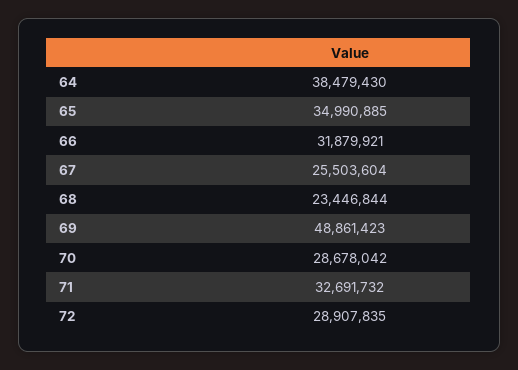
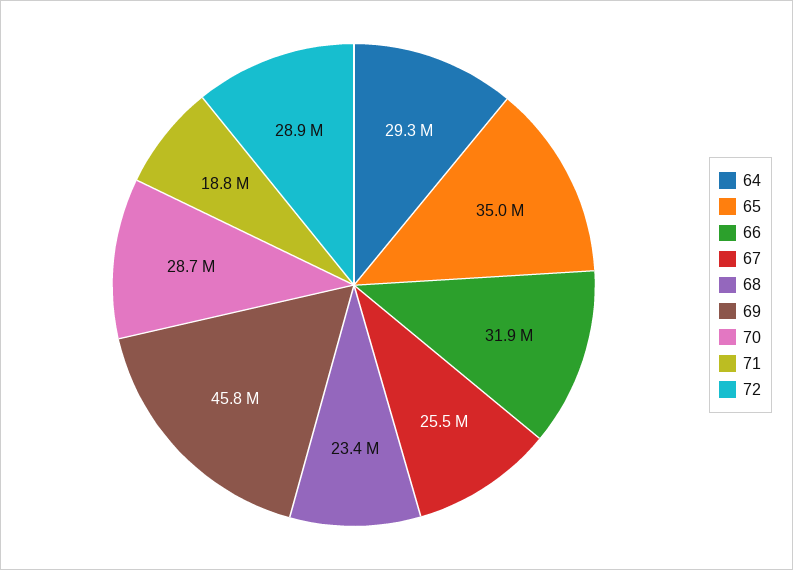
  {
-   "64": 38479430,
+   "64": 29300000,
    "65": 34990885,
    "66": 31879921,
    "67": 25503604,
    "68": 23446844,
-   "69": 48861423,
+   "69": 45800000,
    "70": 28678042,
-   "71": 32691732,
+   "71": 18800000,
    "72": 28907835
  }

